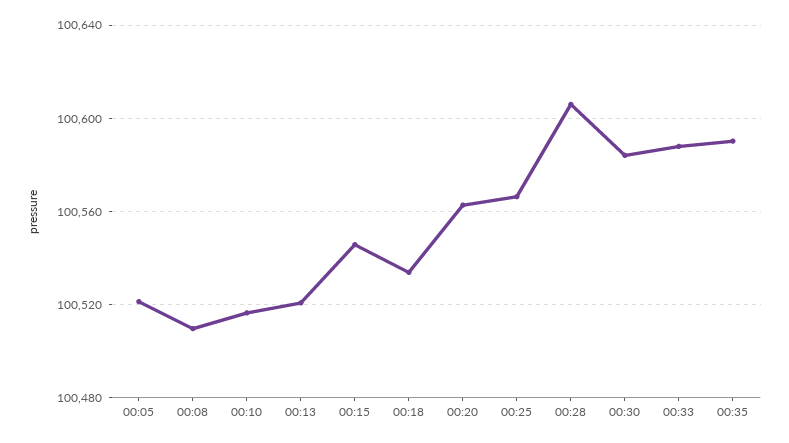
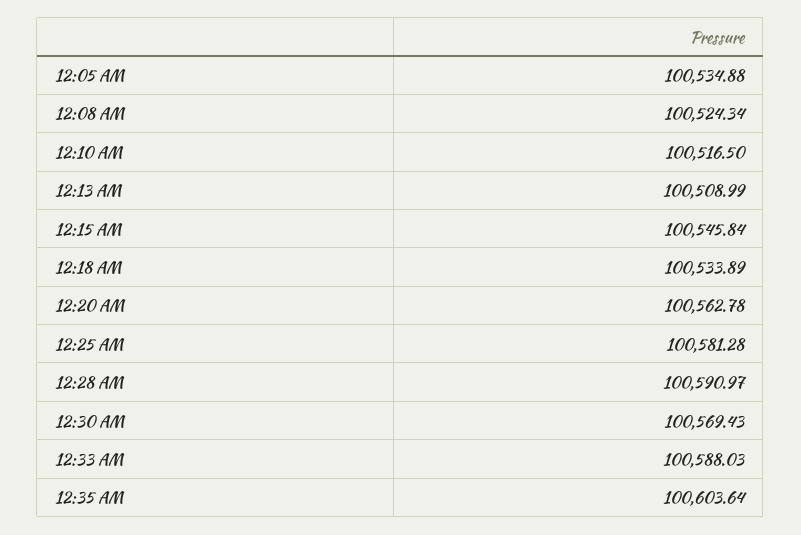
  {
-   "00:05": 100520,
+   "00:05": 100534.88,
-   "00:08": 100510,
+   "00:08": 100524.34,
    "00:10": 100516.5,
-   "00:13": 100520,
+   "00:13": 100508.99,
    "00:15": 100545.84,
    "00:18": 100533.89,
    "00:20": 100562.78,
-   "00:25": 100565,
+   "00:25": 100581.28,
-   "00:28": 100605,
+   "00:28": 100590.97,
-   "00:30": 100585,
+   "00:30": 100569.43,
    "00:33": 100588.03,
-   "00:35": 100590
+   "00:35": 100603.64
  }

